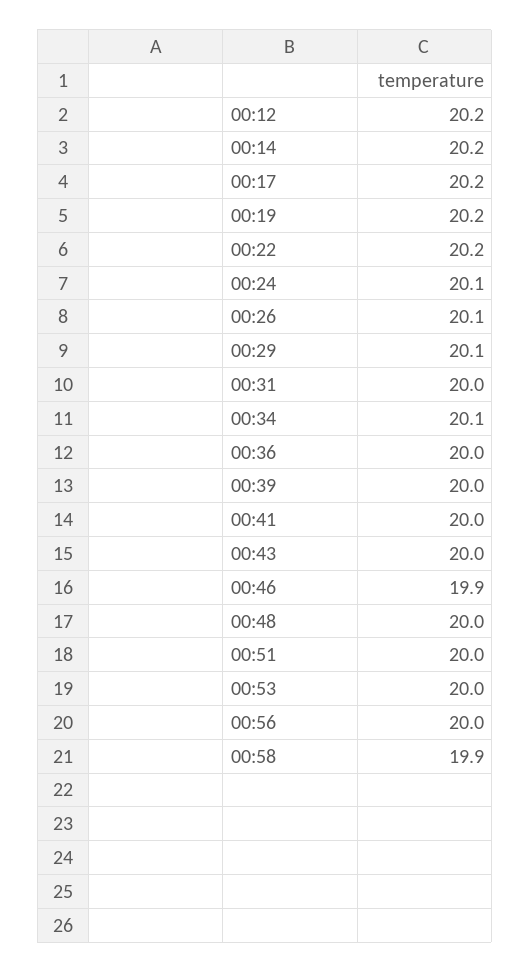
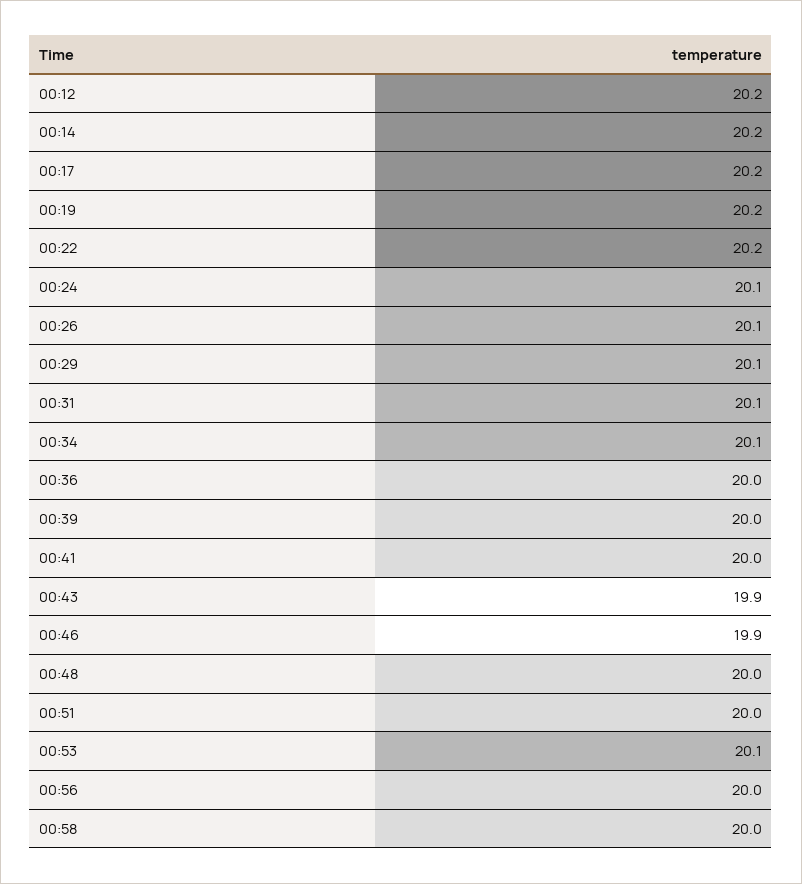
  {
    "00:12": 20.2,
    "00:14": 20.2,
    "00:17": 20.2,
    "00:19": 20.2,
    "00:22": 20.2,
    "00:24": 20.1,
    "00:26": 20.1,
    "00:29": 20.1,
-   "00:31": 20,
+   "00:31": 20.1,
    "00:34": 20.1,
    "00:36": 20,
    "00:39": 20,
    "00:41": 20,
-   "00:43": 20,
+   "00:43": 19.9,
    "00:46": 19.9,
    "00:48": 20,
    "00:51": 20,
-   "00:53": 20,
+   "00:53": 20.1,
    "00:56": 20,
-   "00:58": 19.9
+   "00:58": 20
  }

